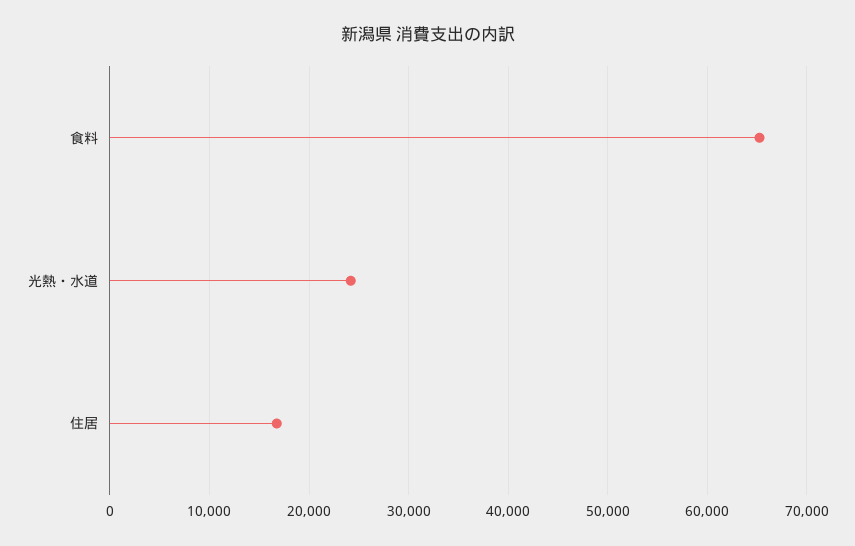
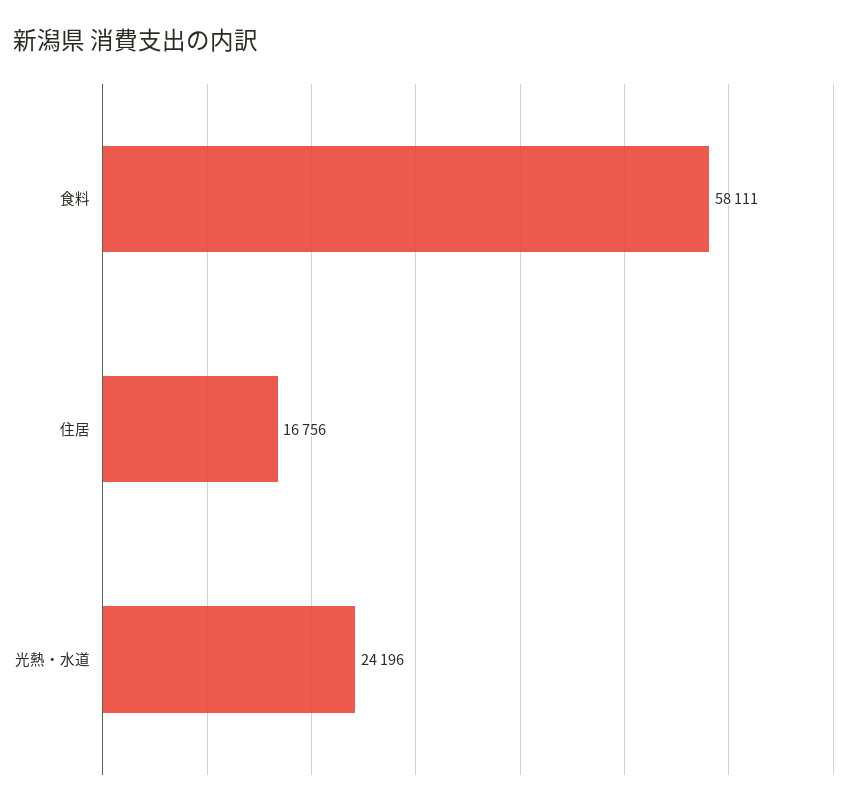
  {
-   "食料": 65000,
+   "食料": 58111,
    "光熱・水道": 24196,
    "住居": 16756
  }

